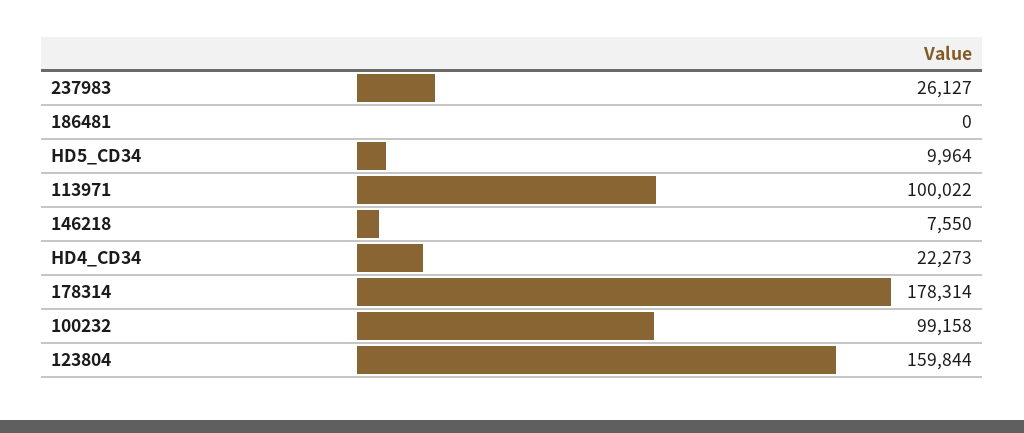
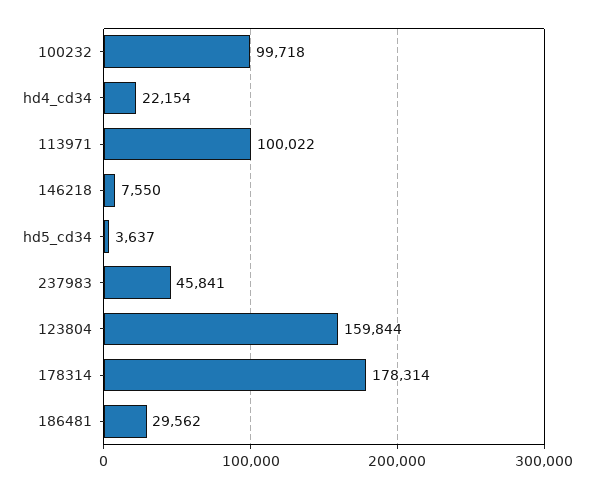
  {
-   "237983": 26127,
+   "237983": 45841,
-   "186481": 0,
+   "186481": 29562,
-   "HD5_CD34": 9964,
+   "HD5_CD34": 3637,
    "113971": 100022,
    "146218": 7550,
-   "HD4_CD34": 22273,
+   "HD4_CD34": 22154,
    "178314": 178314,
-   "100232": 99158,
+   "100232": 99718,
    "123804": 159844
  }

